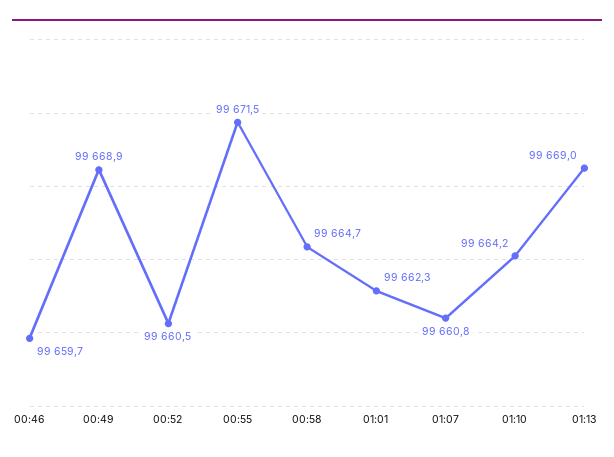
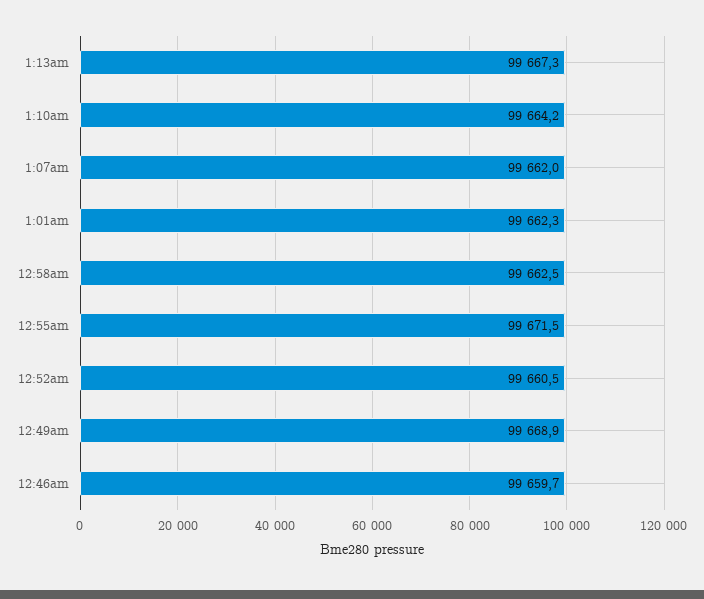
  {
    "00:46": 99659.7,
    "00:49": 99668.9,
    "00:52": 99660.5,
    "00:55": 99671.5,
-   "00:58": 99664.7,
+   "00:58": 99662.5,
    "01:01": 99662.3,
-   "01:07": 99660.8,
+   "01:07": 99662,
    "01:10": 99664.2,
-   "01:13": 99669
+   "01:13": 99667.3
  }

